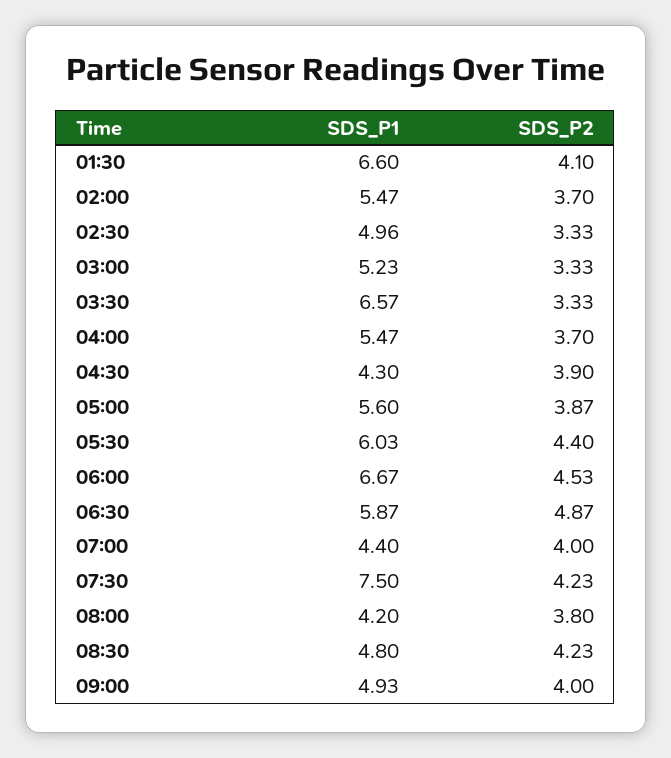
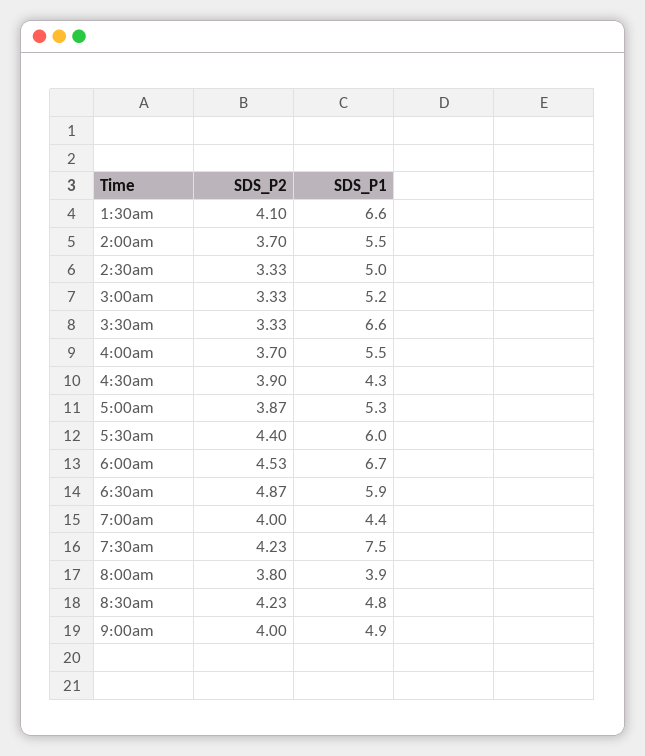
  {
    "SDS_P1": {
      "01:30": 6.6,
      "02:00": 5.47,
      "02:30": 4.96,
      "03:00": 5.23,
      "03:30": 6.57,
      "04:00": 5.47,
      "04:30": 4.3,
-     "05:00": 5.6,
+     "05:00": 5.3,
      "05:30": 6.03,
      "06:00": 6.67,
      "06:30": 5.87,
      "07:00": 4.4,
      "07:30": 7.5,
-     "08:00": 4.2,
+     "08:00": 3.9,
      "08:30": 4.8,
      "09:00": 4.93
    },
    "SDS_P2": {
      "01:30": 4.1,
      "02:00": 3.7,
      "02:30": 3.33,
      "03:00": 3.33,
      "03:30": 3.33,
      "04:00": 3.7,
      "04:30": 3.9,
      "05:00": 3.87,
      "05:30": 4.4,
      "06:00": 4.53,
      "06:30": 4.87,
      "07:00": 4,
      "07:30": 4.23,
      "08:00": 3.8,
      "08:30": 4.23,
      "09:00": 4
    }
  }

